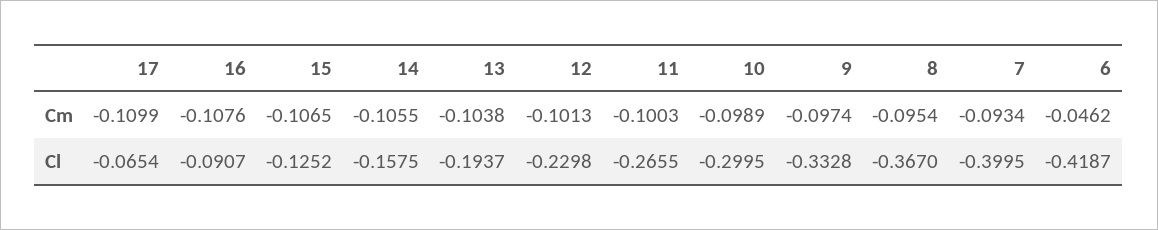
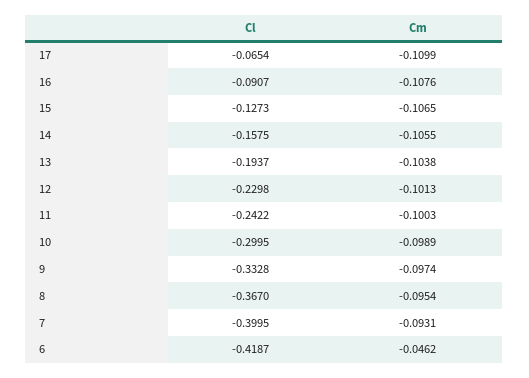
  {
    "17": {
      "Cm": -0.1099,
      "Cl": -0.0654
    },
    "16": {
      "Cm": -0.1076,
      "Cl": -0.0907
    },
    "15": {
      "Cm": -0.1065,
-     "Cl": -0.1252
+     "Cl": -0.1273
    },
    "14": {
      "Cm": -0.1055,
      "Cl": -0.1575
    },
    "13": {
      "Cm": -0.1038,
      "Cl": -0.1937
    },
    "12": {
      "Cm": -0.1013,
      "Cl": -0.2298
    },
    "11": {
      "Cm": -0.1003,
-     "Cl": -0.2655
+     "Cl": -0.2422
    },
    "10": {
      "Cm": -0.0989,
      "Cl": -0.2995
    },
    "9": {
      "Cm": -0.0974,
      "Cl": -0.3328
    },
    "8": {
      "Cm": -0.0954,
      "Cl": -0.367
    },
    "7": {
-     "Cm": -0.0934,
+     "Cm": -0.0931,
      "Cl": -0.3995
    },
    "6": {
      "Cm": -0.0462,
      "Cl": -0.4187
    }
  }

